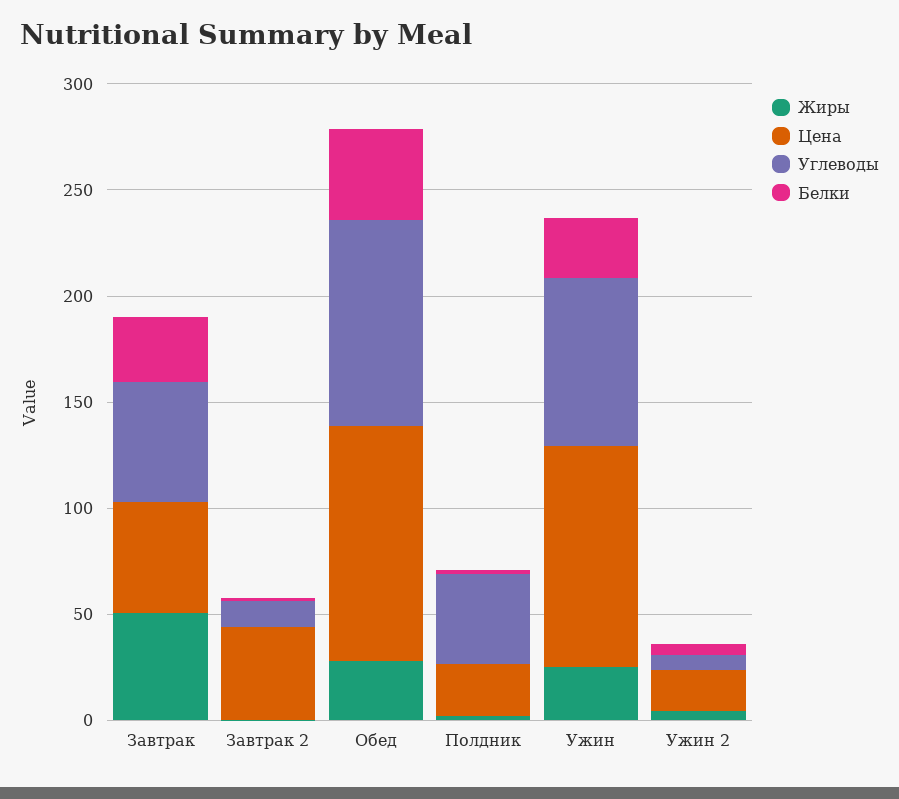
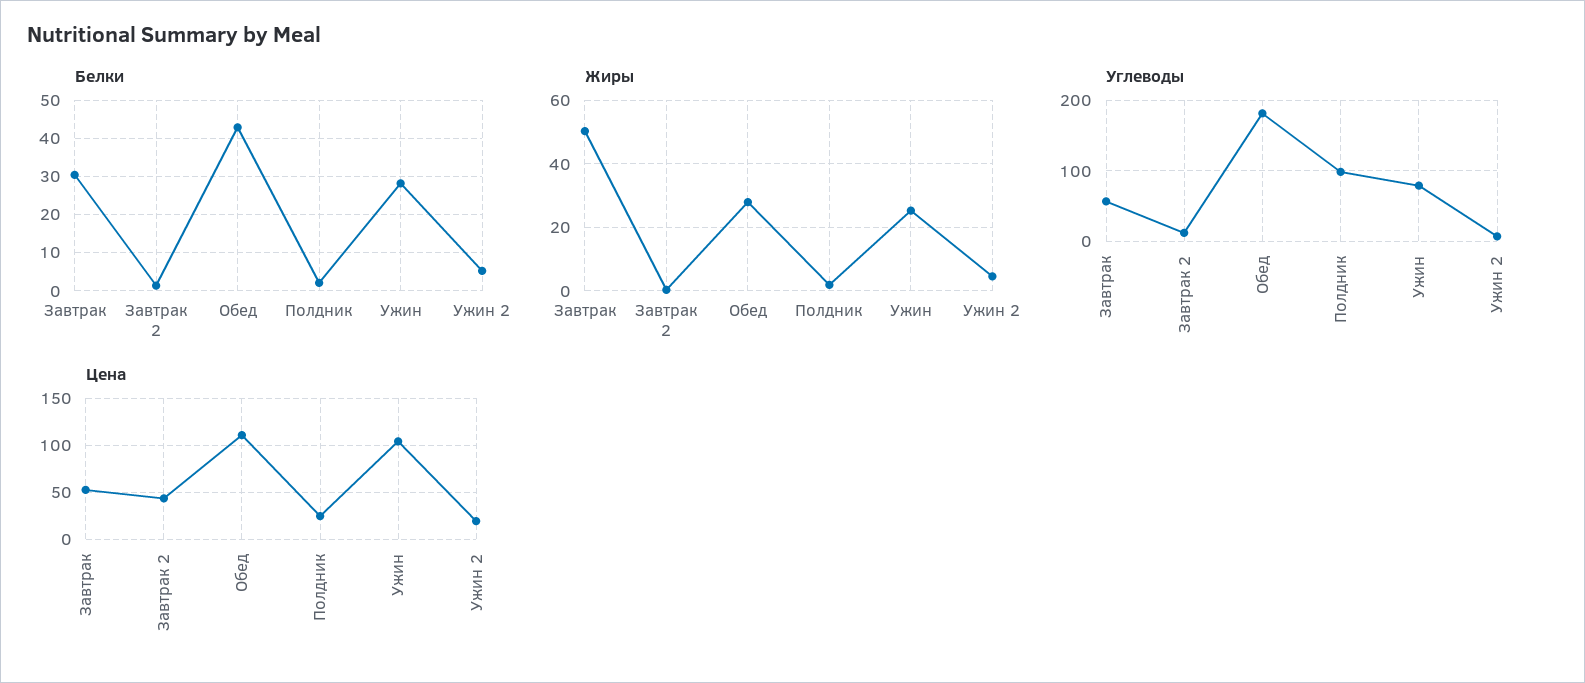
  {
    "Жиры": {
      "Завтрак": 50,
      "Завтрак 2": 0,
      "Обед": 28,
      "Полдник": 2,
      "Ужин": 26,
      "Ужин 2": 4
    },
    "Цена": {
      "Завтрак": 50,
      "Завтрак 2": 40,
      "Обед": 110,
      "Полдник": 20,
      "Ужин": 100,
      "Ужин 2": 20
    },
    "Углеводы": {
      "Завтрак": 60,
      "Завтрак 2": 10,
-     "Обед": 100,
+     "Обед": 180,
-     "Полдник": 40,
+     "Полдник": 100,
      "Ужин": 80,
      "Ужин 2": 10
    },
    "Белки": {
      "Завтрак": 30,
      "Завтрак 2": 2,
      "Обед": 42,
      "Полдник": 2,
      "Ужин": 28,
      "Ужин 2": 6
    }
  }

